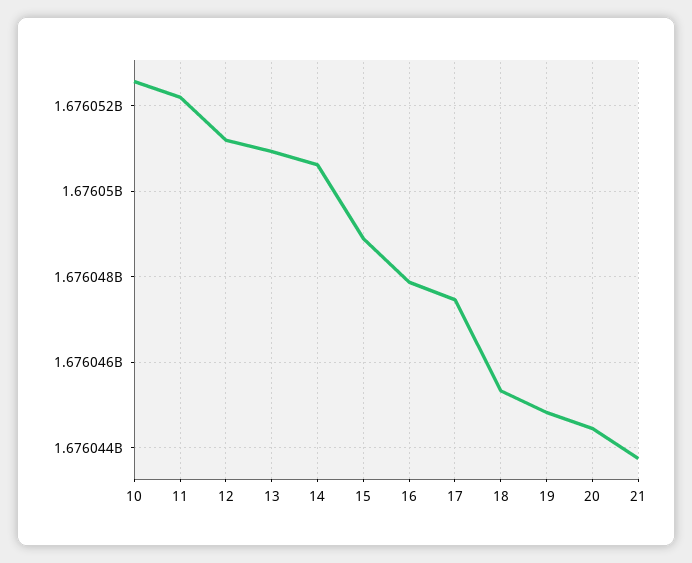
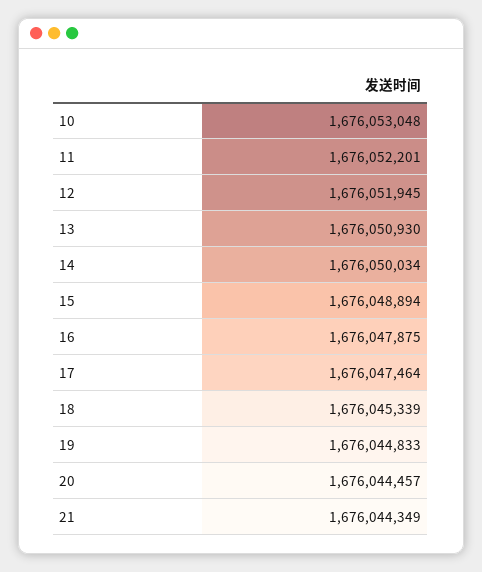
  {
-   "10": 1676052600,
+   "10": 1676053048,
    "11": 1676052201,
-   "12": 1676051200,
+   "12": 1676051945,
    "13": 1676050930,
-   "14": 1676050600,
+   "14": 1676050034,
    "15": 1676048894,
    "16": 1676047875,
    "17": 1676047464,
    "18": 1676045339,
    "19": 1676044833,
    "20": 1676044457,
-   "21": 1676043800
+   "21": 1676044349
  }

